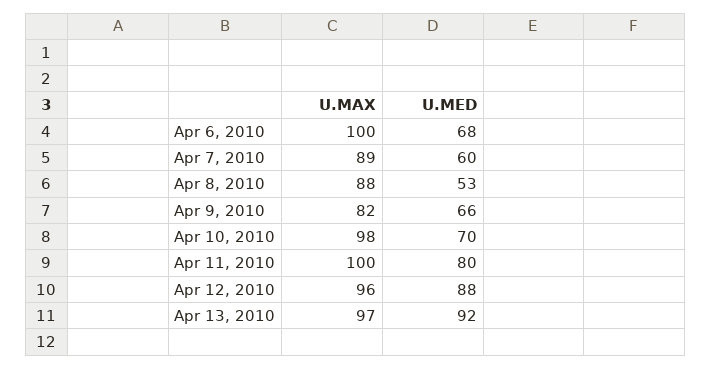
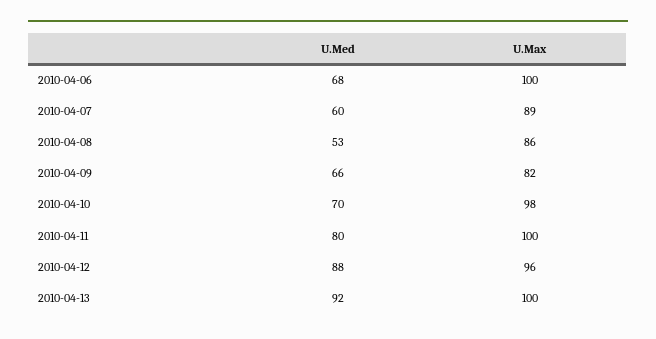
  {
    "U.MAX": {
      "Apr 6, 2010": 100,
      "Apr 7, 2010": 89,
-     "Apr 8, 2010": 88,
+     "Apr 8, 2010": 86,
      "Apr 9, 2010": 82,
      "Apr 10, 2010": 98,
      "Apr 11, 2010": 100,
      "Apr 12, 2010": 96,
-     "Apr 13, 2010": 97
+     "Apr 13, 2010": 100
    },
    "U.MED": {
      "Apr 6, 2010": 68,
      "Apr 7, 2010": 60,
      "Apr 8, 2010": 53,
      "Apr 9, 2010": 66,
      "Apr 10, 2010": 70,
      "Apr 11, 2010": 80,
      "Apr 12, 2010": 88,
      "Apr 13, 2010": 92
    }
  }

